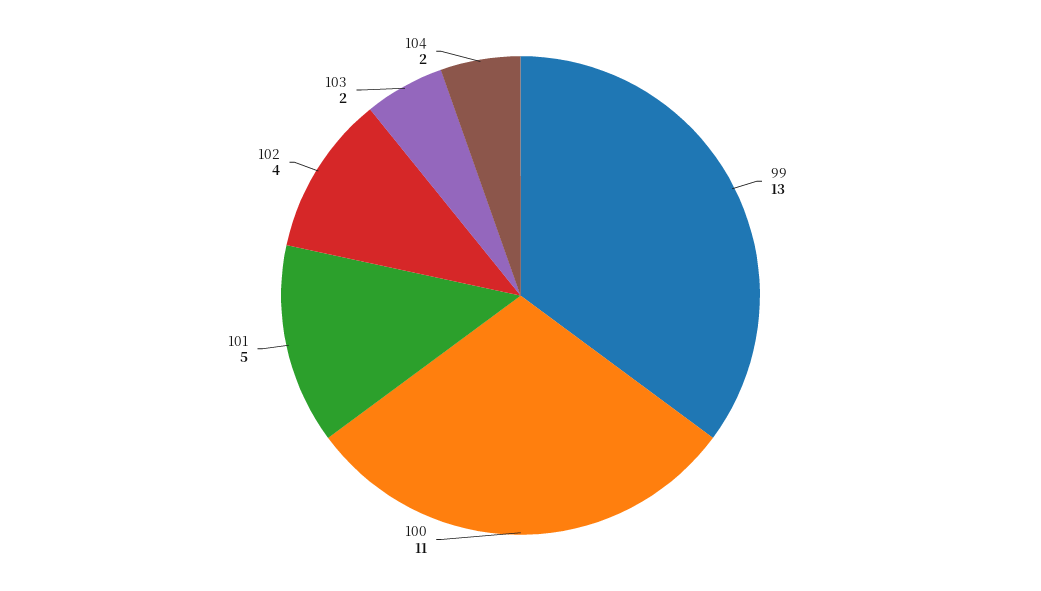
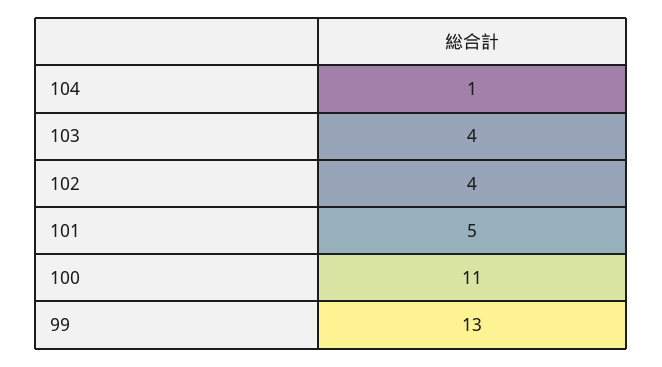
  {
    "99": 13,
    "100": 11,
    "101": 5,
    "102": 4,
-   "103": 2,
+   "103": 4,
-   "104": 2
+   "104": 1
  }

